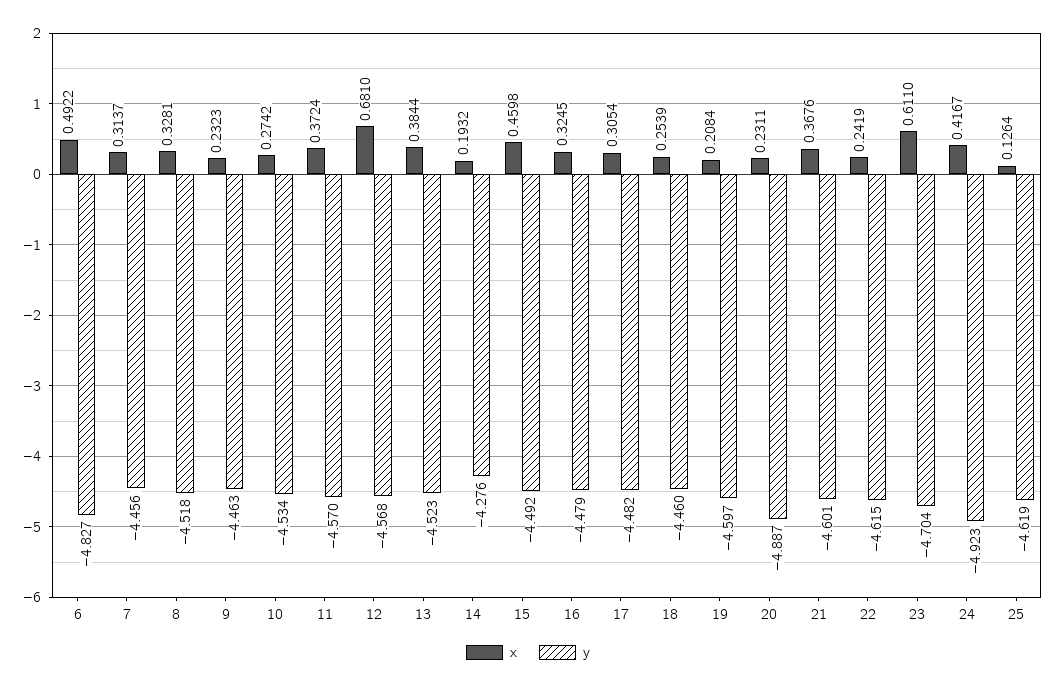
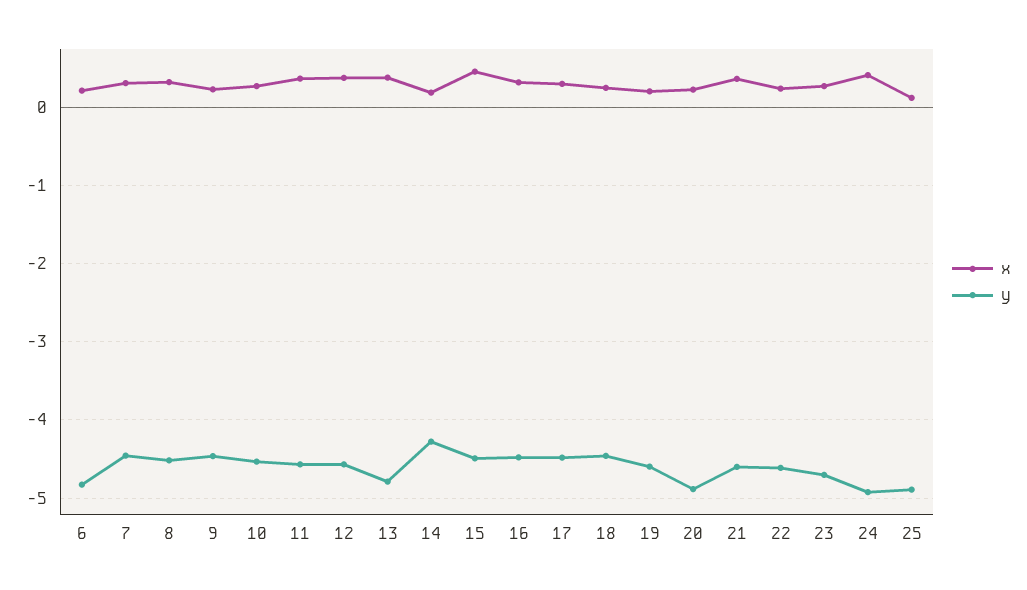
  {
    "x": {
-     "6": 0.4922,
+     "6": 0.2,
      "7": 0.3137,
      "8": 0.3281,
      "9": 0.2323,
      "10": 0.2742,
      "11": 0.3724,
-     "12": 0.681,
+     "12": 0.4,
      "13": 0.3844,
      "14": 0.1932,
      "15": 0.4598,
      "16": 0.3245,
      "17": 0.3054,
      "18": 0.2539,
      "19": 0.2084,
      "20": 0.2311,
      "21": 0.3676,
      "22": 0.2419,
-     "23": 0.611,
+     "23": 0.3,
      "24": 0.4167,
      "25": 0.1264
    },
    "y": {
      "6": -4.827,
      "7": -4.456,
      "8": -4.518,
      "9": -4.463,
      "10": -4.534,
      "11": -4.57,
      "12": -4.568,
-     "13": -4.523,
+     "13": -4.8,
      "14": -4.276,
      "15": -4.492,
      "16": -4.479,
      "17": -4.482,
      "18": -4.46,
      "19": -4.597,
      "20": -4.887,
      "21": -4.601,
      "22": -4.615,
      "23": -4.704,
      "24": -4.923,
-     "25": -4.619
+     "25": -4.9
    }
  }

